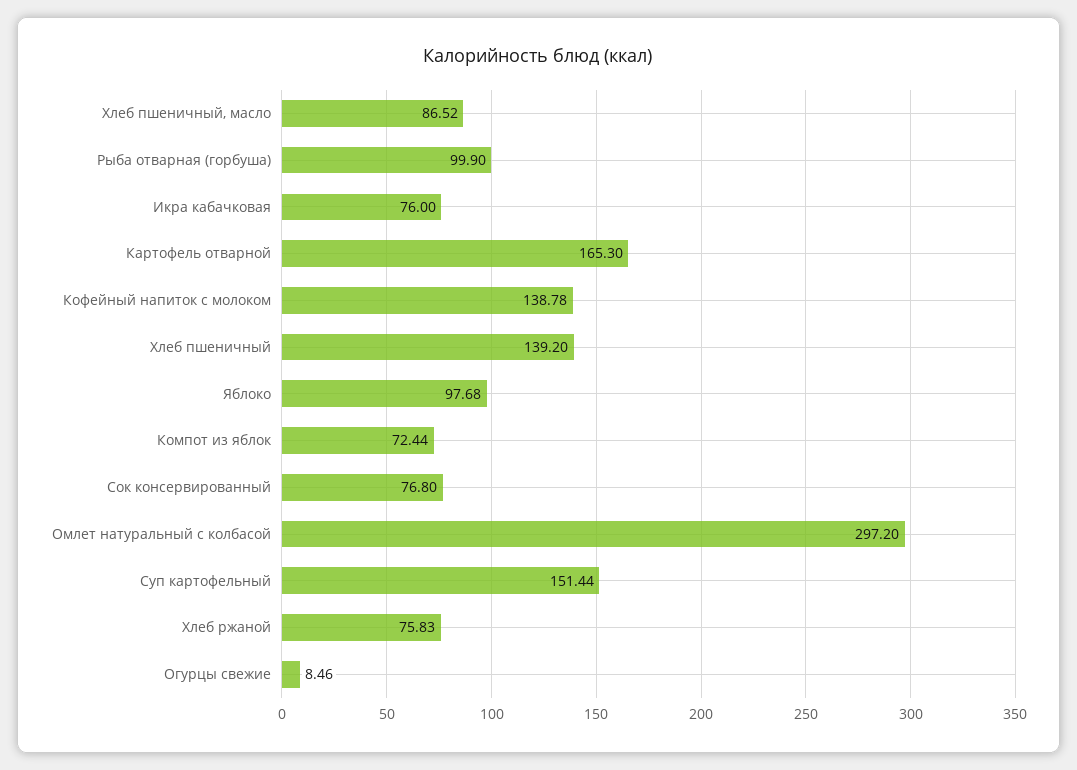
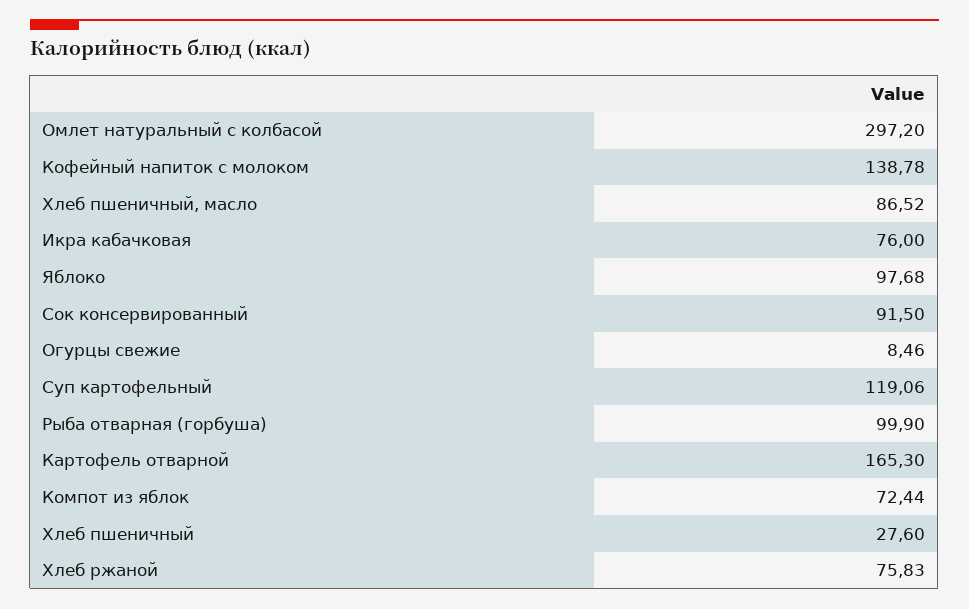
  {
    "Хлеб пшеничный, масло": 86.52,
    "Рыба отварная (горбуша)": 99.9,
    "Икра кабачковая": 76,
    "Картофель отварной": 165.3,
    "Кофейный напиток с молоком": 138.78,
-   "Хлеб пшеничный": 139.2,
+   "Хлеб пшеничный": 27.6,
    "Яблоко": 97.68,
    "Компот из яблок": 72.44,
-   "Сок консервированный": 76.8,
+   "Сок консервированный": 91.5,
    "Омлет натуральный с колбасой": 297.2,
-   "Суп картофельный": 151.44,
+   "Суп картофельный": 119.06,
    "Хлеб ржаной": 75.83,
    "Огурцы свежие": 8.46
  }

